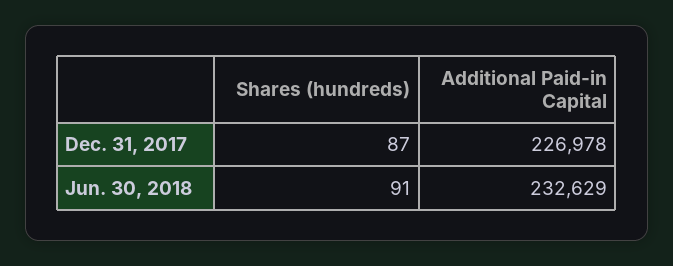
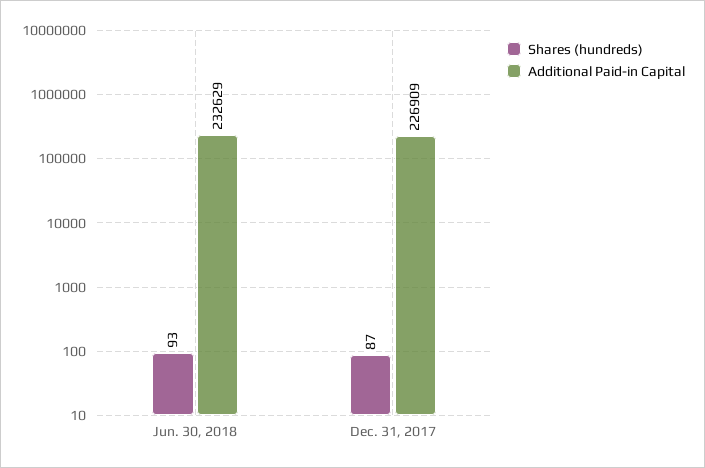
  {
    "Shares (hundreds)": {
      "Dec. 31, 2017": 87,
-     "Jun. 30, 2018": 91
+     "Jun. 30, 2018": 93
    },
    "Additional Paid-in Capital": {
-     "Dec. 31, 2017": 226978,
+     "Dec. 31, 2017": 226909,
      "Jun. 30, 2018": 232629
    }
  }

